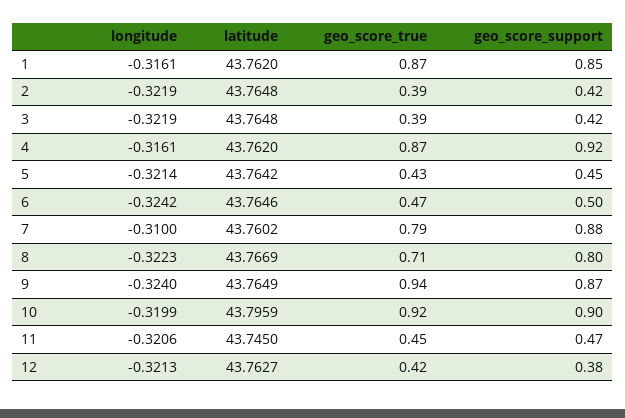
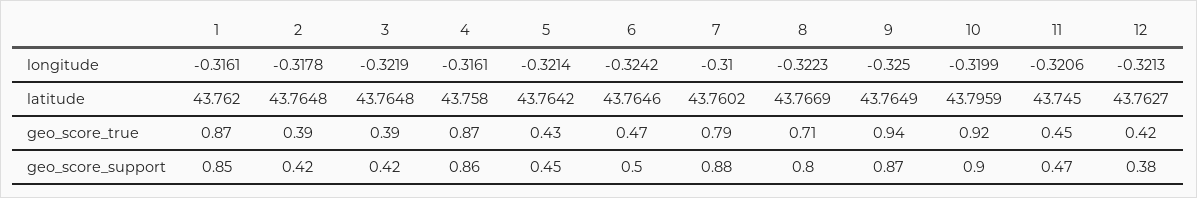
  {
    "longitude": {
      "1": -0.3161,
-     "2": -0.3219,
+     "2": -0.3178,
      "3": -0.3219,
      "4": -0.3161,
      "5": -0.3214,
      "6": -0.3242,
      "7": -0.31,
      "8": -0.3223,
-     "9": -0.324,
+     "9": -0.325,
      "10": -0.3199,
      "11": -0.3206,
      "12": -0.3213
    },
    "latitude": {
      "1": 43.762,
      "2": 43.7648,
      "3": 43.7648,
-     "4": 43.762,
+     "4": 43.758,
      "5": 43.7642,
      "6": 43.7646,
      "7": 43.7602,
      "8": 43.7669,
      "9": 43.7649,
      "10": 43.7959,
      "11": 43.745,
      "12": 43.7627
    },
    "geo_score_true": {
      "1": 0.87,
      "2": 0.39,
      "3": 0.39,
      "4": 0.87,
      "5": 0.43,
      "6": 0.47,
      "7": 0.79,
      "8": 0.71,
      "9": 0.94,
      "10": 0.92,
      "11": 0.45,
      "12": 0.42
    },
    "geo_score_support": {
      "1": 0.85,
      "2": 0.42,
      "3": 0.42,
-     "4": 0.92,
+     "4": 0.86,
      "5": 0.45,
      "6": 0.5,
      "7": 0.88,
      "8": 0.8,
      "9": 0.87,
      "10": 0.9,
      "11": 0.47,
      "12": 0.38
    }
  }

